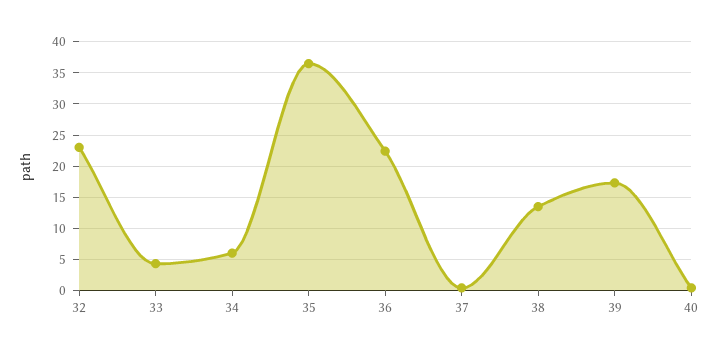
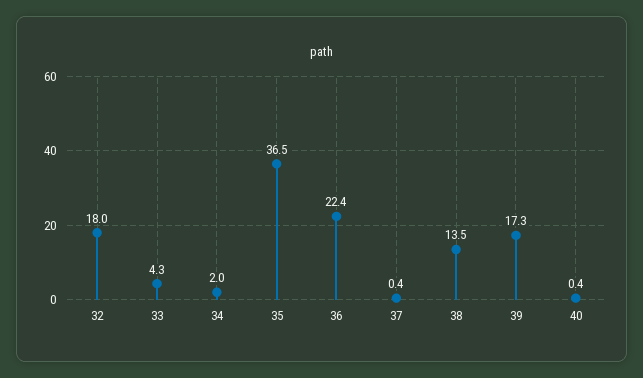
  {
-   "32": 23,
+   "32": 18,
    "33": 4.3,
-   "34": 6,
+   "34": 2,
    "35": 36.5,
    "36": 22.4,
    "37": 0.4,
    "38": 13.5,
    "39": 17.3,
    "40": 0.4
  }

